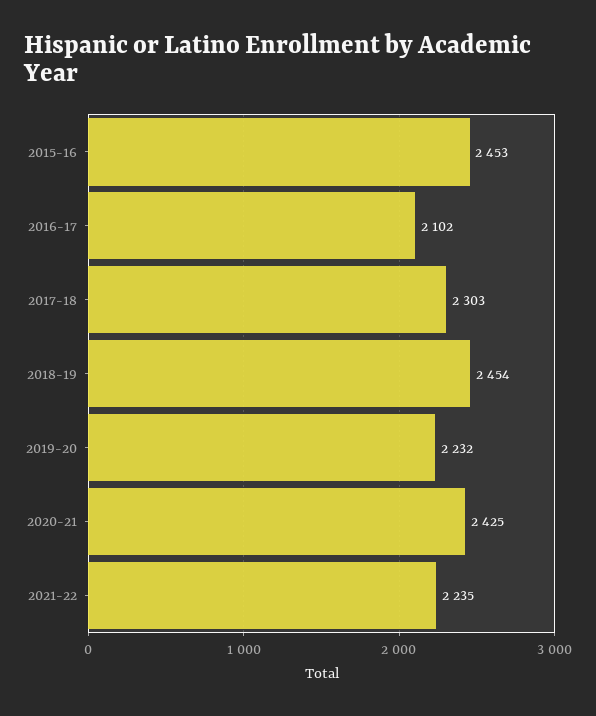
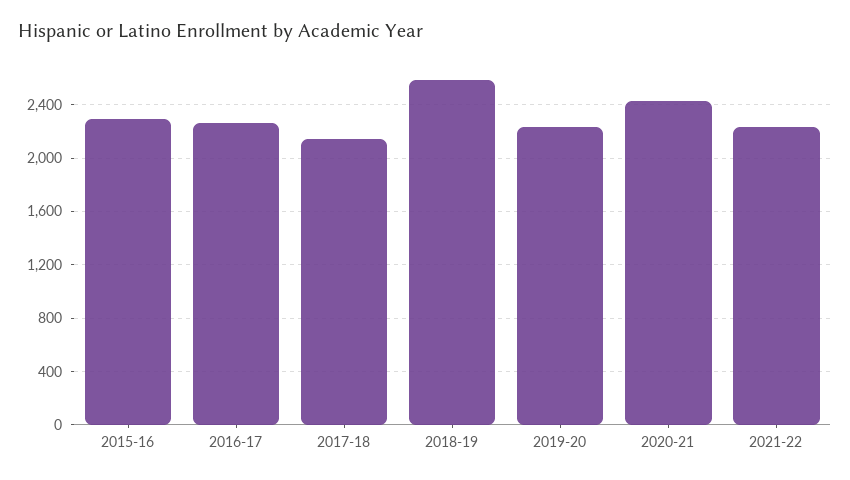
  {
-   "2015-16": 2453,
+   "2015-16": 2300,
-   "2016-17": 2102,
+   "2016-17": 2250,
-   "2017-18": 2303,
+   "2017-18": 2150,
-   "2018-19": 2454,
+   "2018-19": 2600,
    "2019-20": 2232,
    "2020-21": 2425,
    "2021-22": 2235
  }

